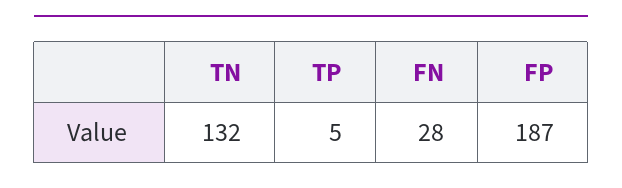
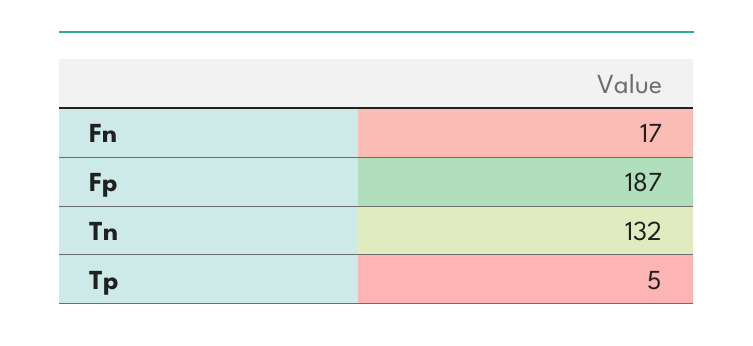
  {
    "TN": 132,
    "TP": 5,
-   "FN": 28,
+   "FN": 17,
    "FP": 187
  }

